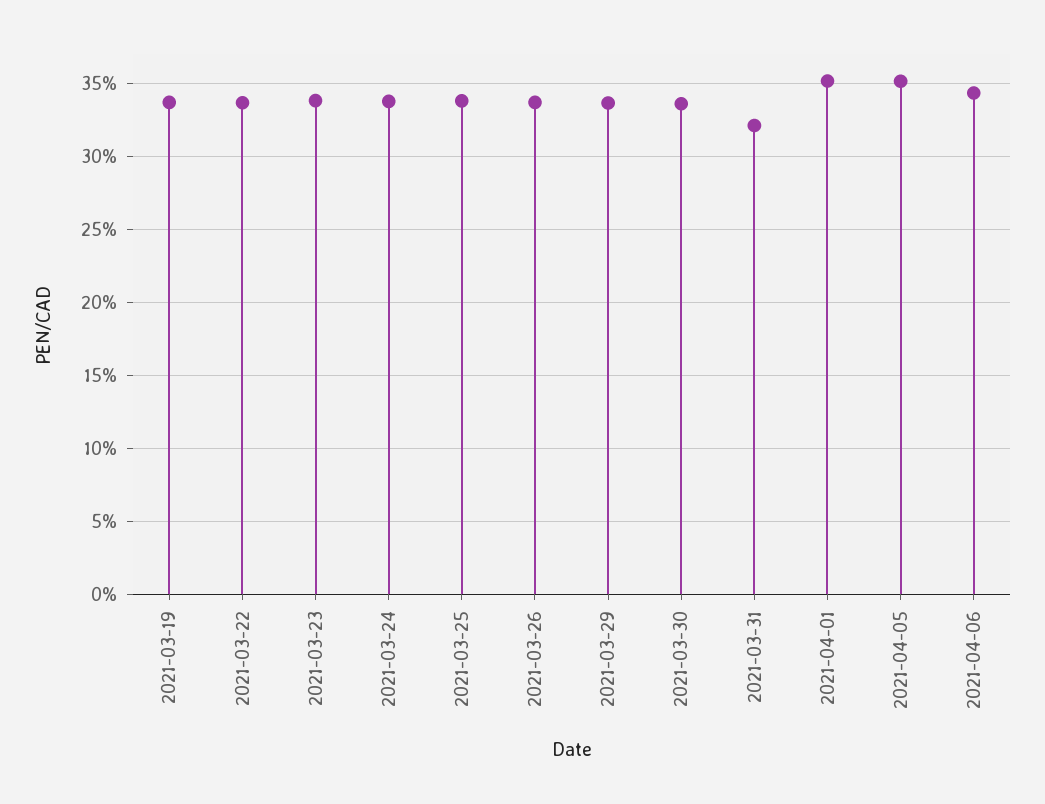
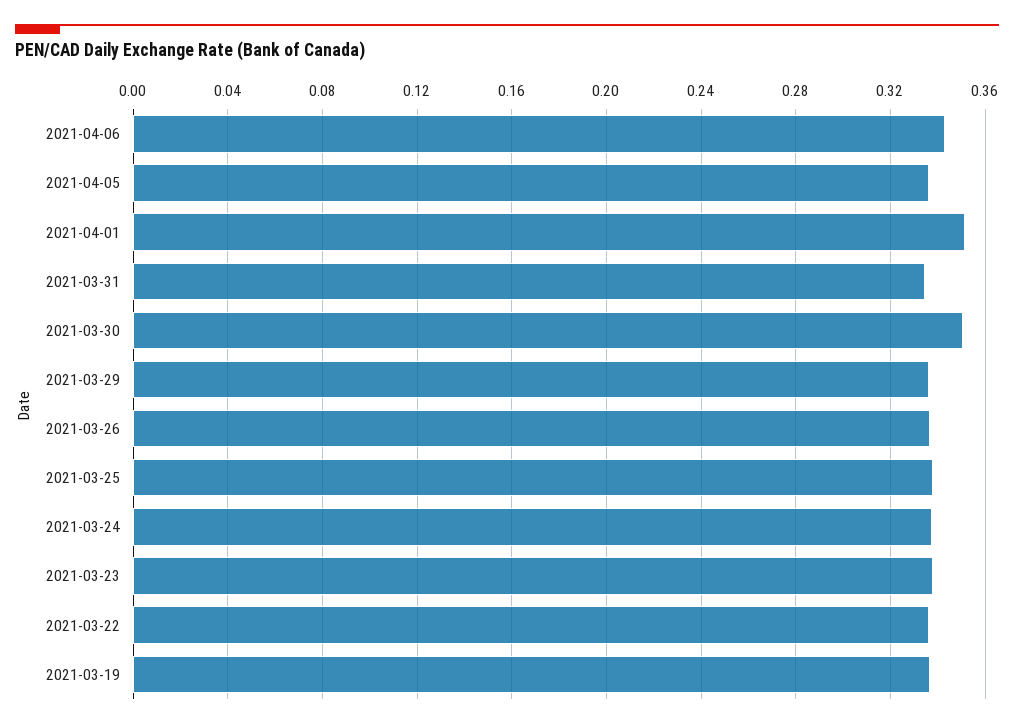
  {
    "2021-03-19": 0.335,
    "2021-03-22": 0.335,
    "2021-03-23": 0.34,
    "2021-03-24": 0.34,
    "2021-03-25": 0.34,
    "2021-03-26": 0.335,
    "2021-03-29": 0.335,
-   "2021-03-30": 0.335,
+   "2021-03-30": 0.35,
-   "2021-03-31": 0.32,
+   "2021-03-31": 0.335,
    "2021-04-01": 0.35,
-   "2021-04-05": 0.35,
+   "2021-04-05": 0.335,
    "2021-04-06": 0.345
  }

